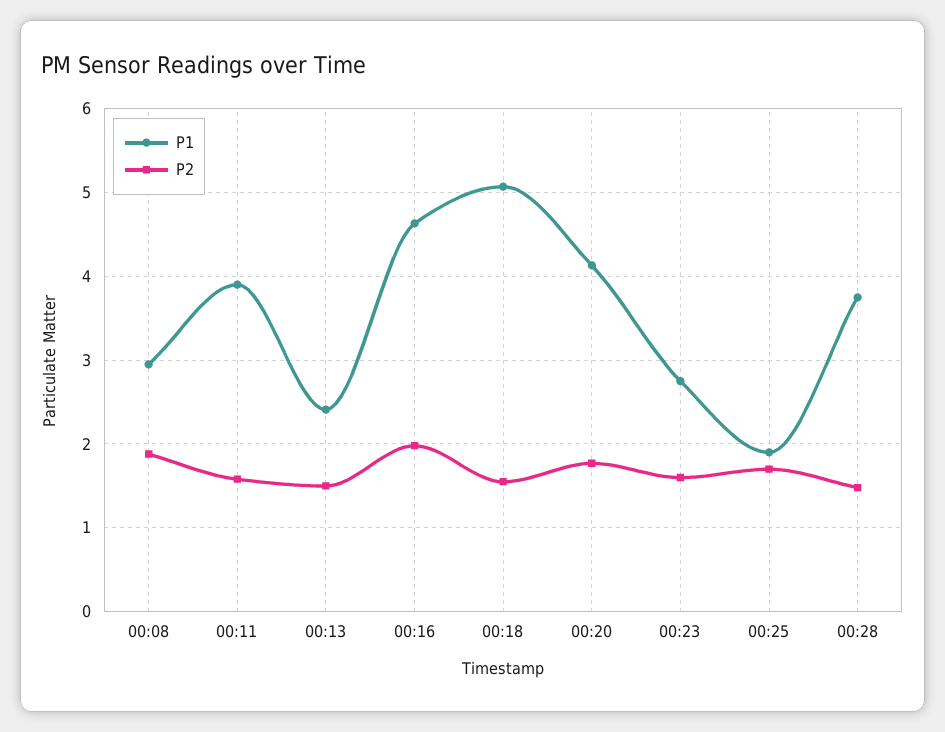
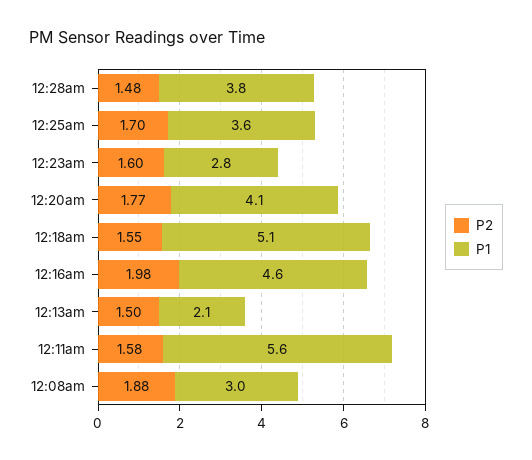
  {
    "P1": {
      "00:08": 3,
-     "00:11": 3.9,
+     "00:11": 5.6,
-     "00:13": 2.4,
+     "00:13": 2.1,
      "00:16": 4.6,
      "00:18": 5.1,
      "00:20": 4.1,
      "00:23": 2.8,
-     "00:25": 1.9,
+     "00:25": 3.6,
      "00:28": 3.8
    },
    "P2": {
      "00:08": 1.88,
      "00:11": 1.58,
      "00:13": 1.5,
      "00:16": 1.98,
      "00:18": 1.55,
      "00:20": 1.77,
      "00:23": 1.6,
      "00:25": 1.7,
      "00:28": 1.48
    }
  }

